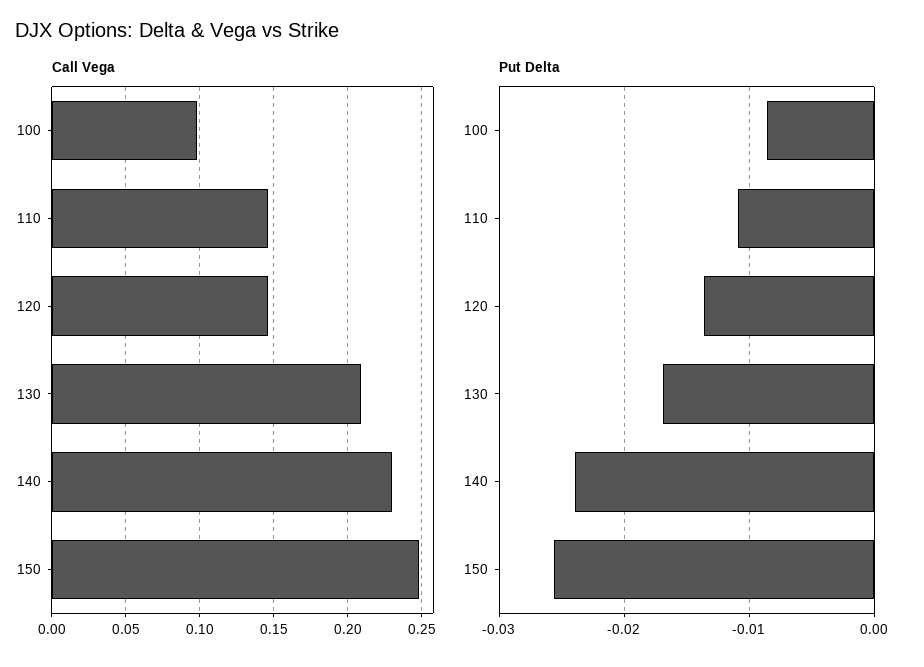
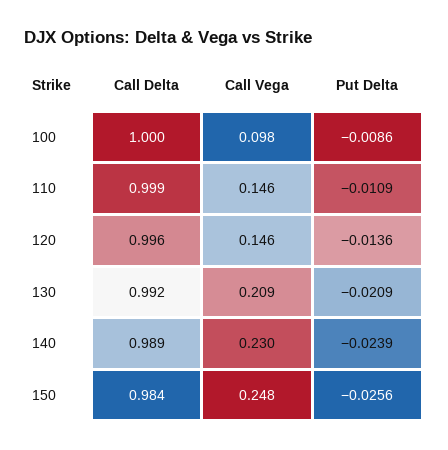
  {
    "Call Vega": {
      "100": 0.098,
      "110": 0.146,
      "120": 0.146,
      "130": 0.209,
      "140": 0.23,
      "150": 0.248
    },
    "Put Delta": {
      "100": -0.0086,
      "110": -0.0109,
      "120": -0.0136,
-     "130": -0.017,
+     "130": -0.0209,
      "140": -0.0239,
      "150": -0.0256
-   }
+   },
+   "Call Delta": {
+     "100": 1,
+     "110": 0.999,
+     "120": 0.996,
+     "130": 0.992,
+     "140": 0.989,
+     "150": 0.984
+   }
  }

